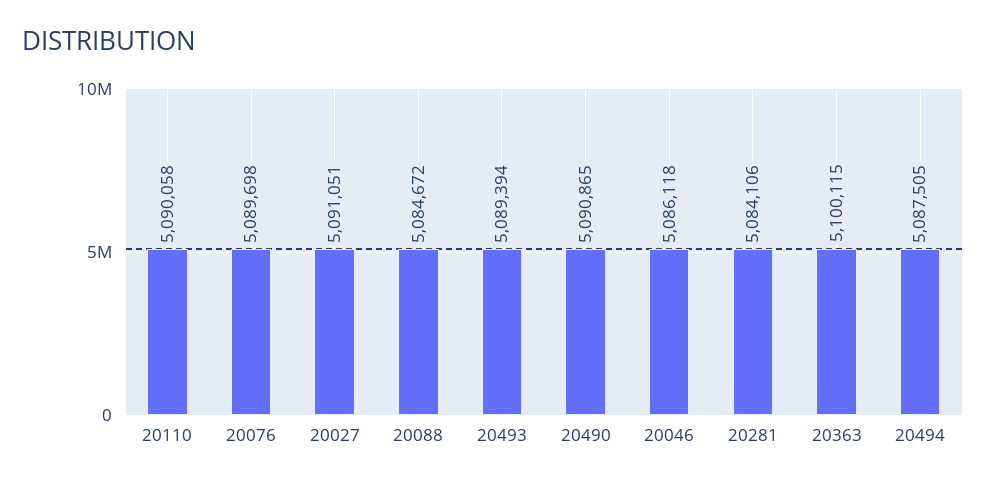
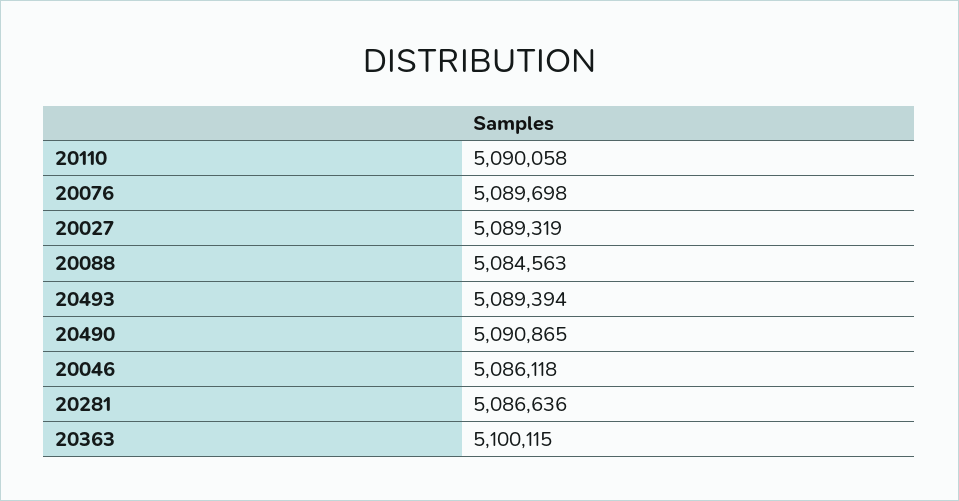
  {
    "20110": 5090058,
    "20076": 5089698,
-   "20027": 5091051,
+   "20027": 5089319,
-   "20088": 5084672,
+   "20088": 5084563,
    "20493": 5089394,
    "20490": 5090865,
    "20046": 5086118,
-   "20281": 5084106,
+   "20281": 5086636,
-   "20363": 5100115,
+   "20363": 5100115
-   "20494": 5087505
  }

